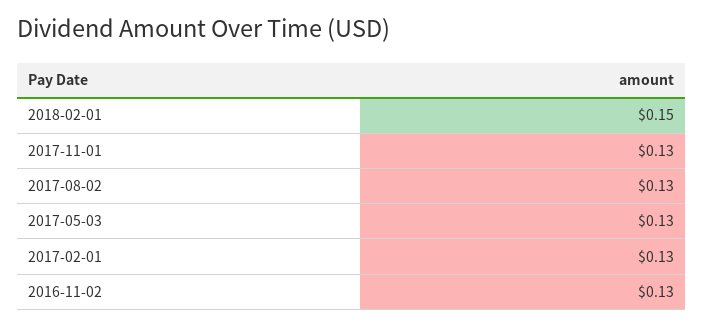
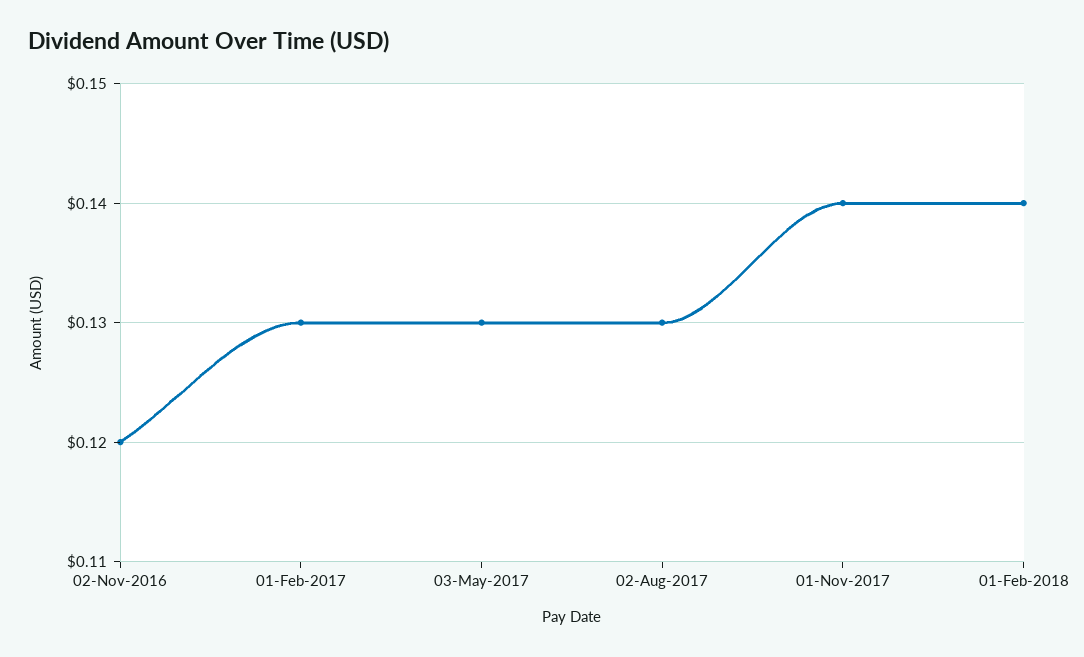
  {
-   "2018-02-01": 0.15,
+   "2018-02-01": 0.14,
-   "2017-11-01": 0.13,
+   "2017-11-01": 0.14,
    "2017-08-02": 0.13,
    "2017-05-03": 0.13,
    "2017-02-01": 0.13,
-   "2016-11-02": 0.13
+   "2016-11-02": 0.12
  }

